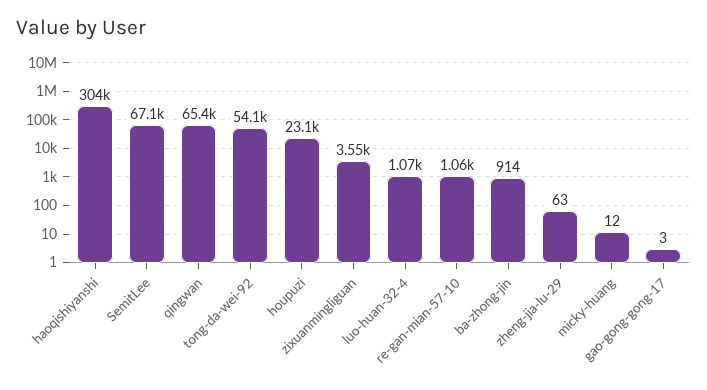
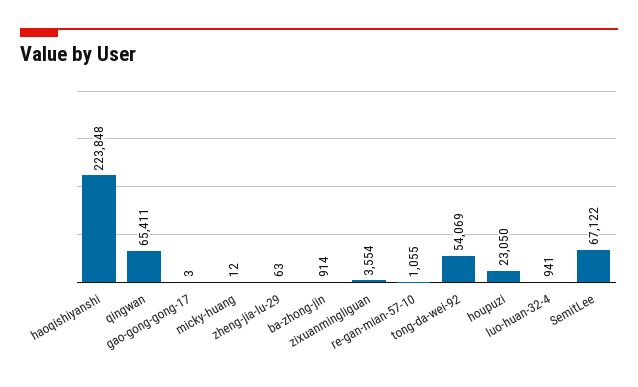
  {
-   "haoqishiyanshi": 304000,
+   "haoqishiyanshi": 223848,
    "SemitLee": 67122,
    "qingwan": 65411,
    "tong-da-wei-92": 54069,
    "houpuzi": 23050,
    "zixuanmingliguan": 3554,
-   "luo-huan-32-4": 1070,
+   "luo-huan-32-4": 941,
    "re-gan-mian-57-10": 1055,
    "ba-zhong-jin": 914,
    "zheng-jia-lu-29": 63,
    "micky-huang": 12,
    "gao-gong-gong-17": 3
  }

